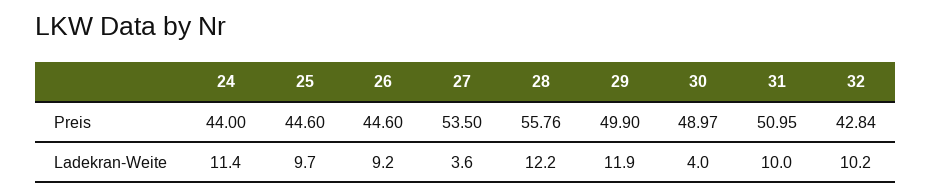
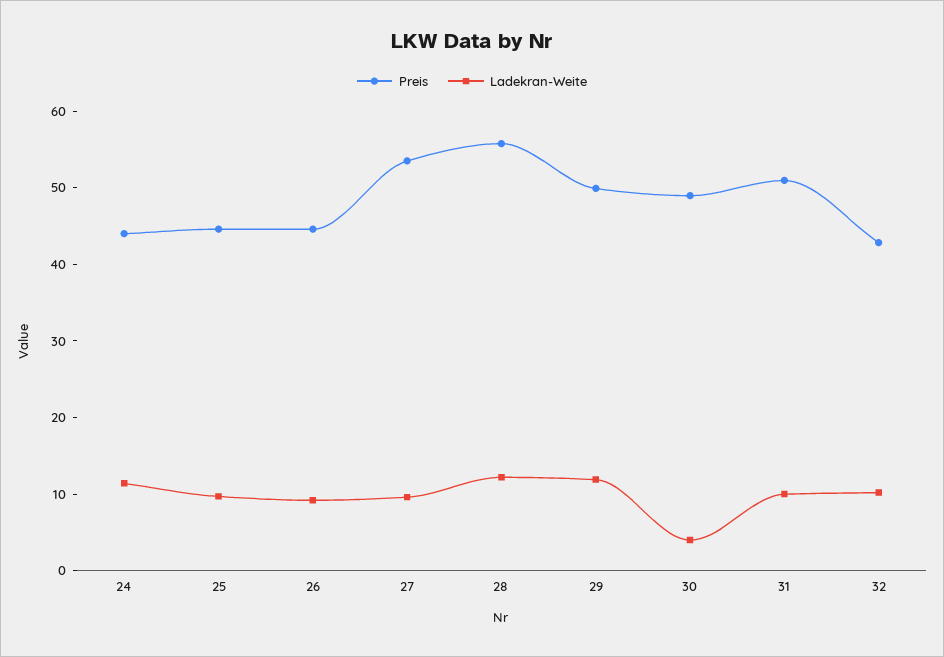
  {
    "Preis": {
      "24": 44,
      "25": 44.6,
      "26": 44.6,
      "27": 53.5,
      "28": 55.76,
      "29": 49.9,
      "30": 48.97,
      "31": 50.95,
      "32": 42.84
    },
    "Ladekran-Weite": {
      "24": 11.4,
      "25": 9.7,
      "26": 9.2,
-     "27": 3.6,
+     "27": 10,
      "28": 12.2,
      "29": 11.9,
      "30": 4,
      "31": 10,
      "32": 10.2
    }
  }

